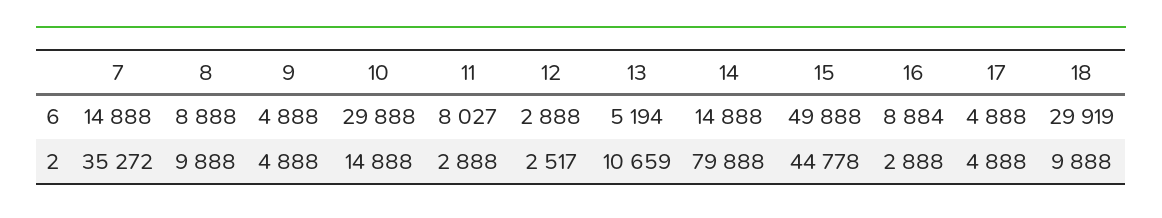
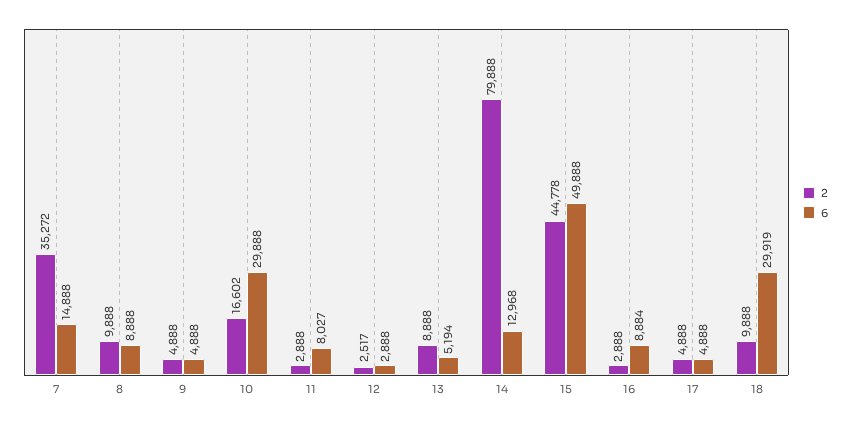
  {
    "6": {
      "7": 14888,
      "8": 8888,
      "9": 4888,
      "10": 29888,
      "11": 8027,
      "12": 2888,
      "13": 5194,
-     "14": 14888,
+     "14": 12968,
      "15": 49888,
      "16": 8884,
      "17": 4888,
      "18": 29919
    },
    "2": {
      "7": 35272,
      "8": 9888,
      "9": 4888,
-     "10": 14888,
+     "10": 16602,
      "11": 2888,
      "12": 2517,
-     "13": 10659,
+     "13": 8888,
      "14": 79888,
      "15": 44778,
      "16": 2888,
      "17": 4888,
      "18": 9888
    }
  }

